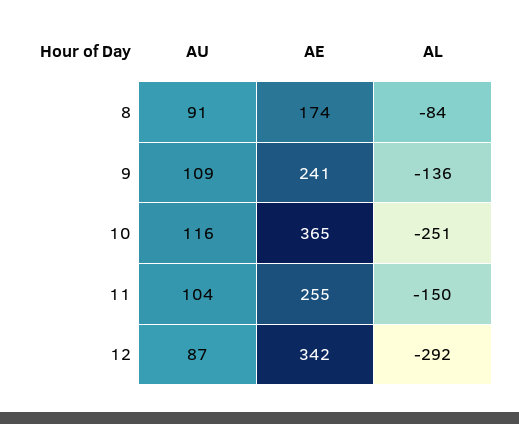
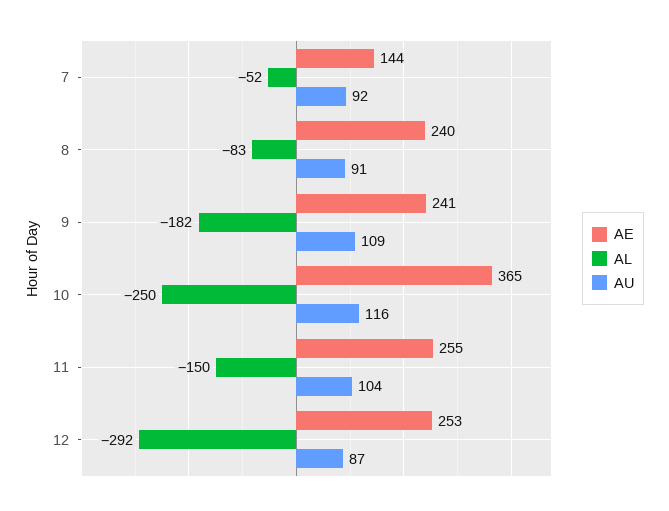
  {
    "AU": {
      "8": 91,
      "9": 109,
      "10": 116,
      "11": 104,
-     "12": 87
+     "12": 87,
+     "7": 92
    },
    "AE": {
-     "8": 174,
+     "8": 240,
      "9": 241,
      "10": 365,
      "11": 255,
-     "12": 342
+     "12": 253,
+     "7": 144
    },
    "AL": {
-     "8": -84,
+     "8": -83,
-     "9": -136,
+     "9": -182,
-     "10": -251,
+     "10": -250,
      "11": -150,
-     "12": -292
+     "12": -292,
+     "7": -52
    }
  }

